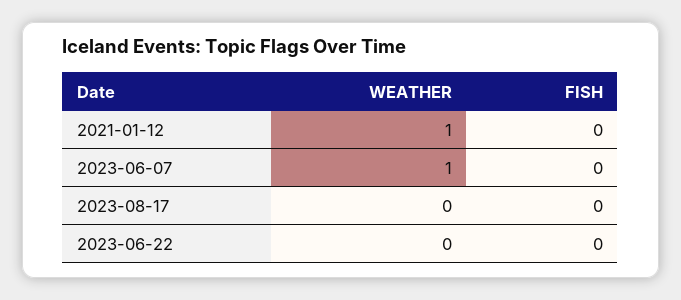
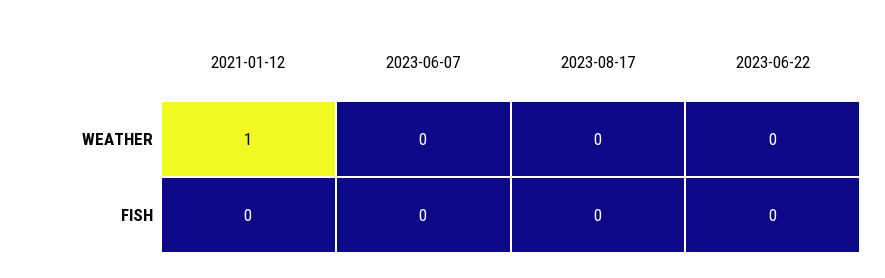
  {
    "WEATHER": {
      "2021-01-12": 1,
-     "2023-06-07": 1,
+     "2023-06-07": 0,
      "2023-08-17": 0,
      "2023-06-22": 0
    },
    "FISH": {
      "2021-01-12": 0,
      "2023-06-07": 0,
      "2023-08-17": 0,
      "2023-06-22": 0
    }
  }

